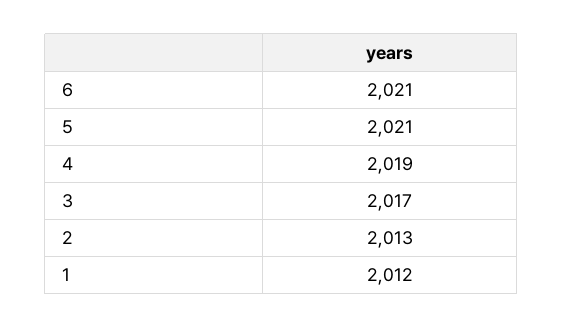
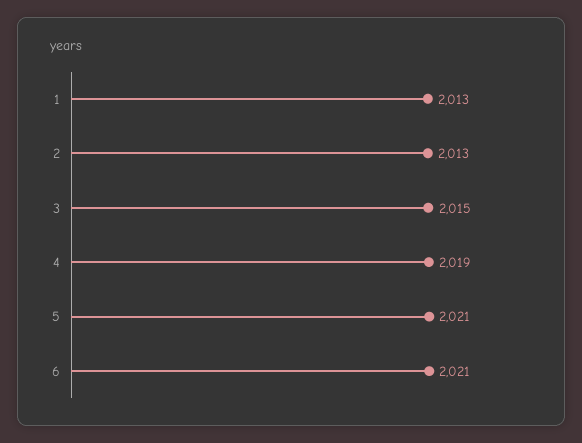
  {
    "6": 2021,
    "5": 2021,
    "4": 2019,
-   "3": 2017,
+   "3": 2015,
    "2": 2013,
-   "1": 2012
+   "1": 2013
  }

